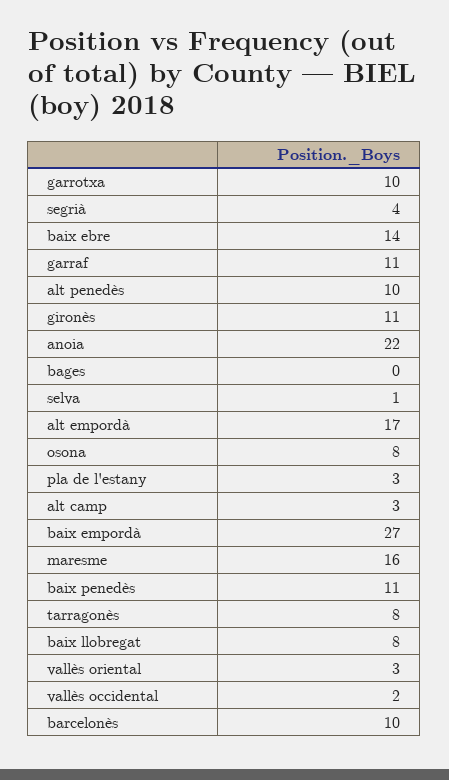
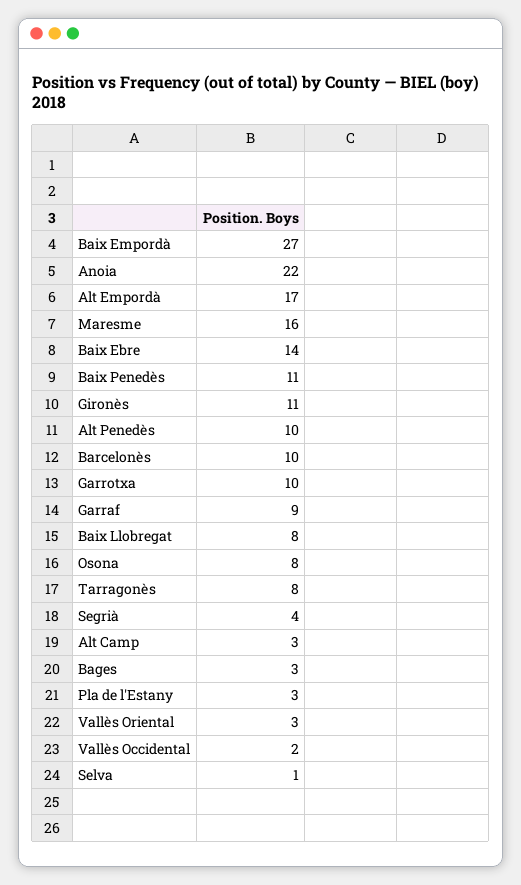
  {
    "garrotxa": 10,
    "segrià": 4,
    "baix ebre": 14,
-   "garraf": 11,
+   "garraf": 9,
    "alt penedès": 10,
    "gironès": 11,
    "anoia": 22,
-   "bages": 0,
+   "bages": 3,
    "selva": 1,
    "alt empordà": 17,
    "osona": 8,
    "pla de l'estany": 3,
    "alt camp": 3,
    "baix empordà": 27,
    "maresme": 16,
    "baix penedès": 11,
    "tarragonès": 8,
    "baix llobregat": 8,
    "vallès oriental": 3,
    "vallès occidental": 2,
    "barcelonès": 10
  }

